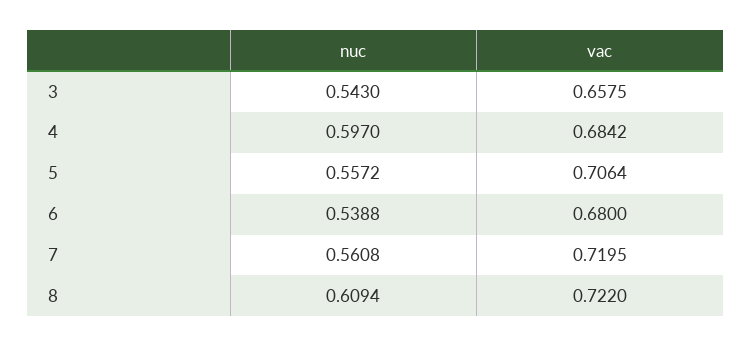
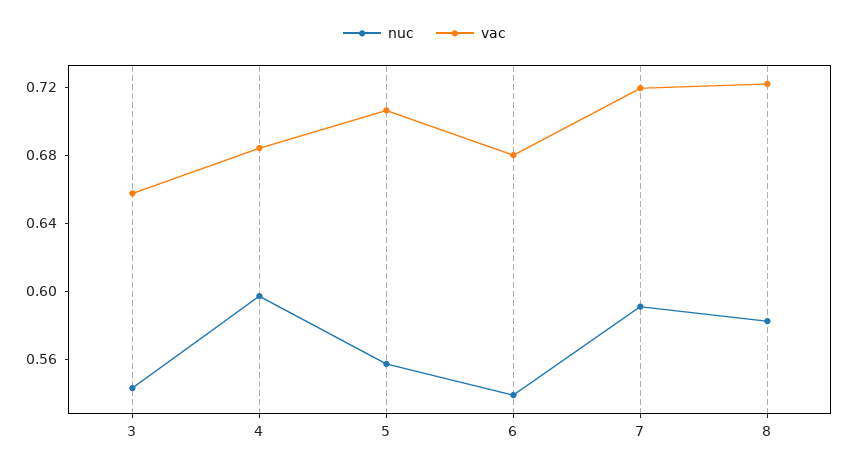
  {
    "nuc": {
      "3": 0.543,
      "4": 0.597,
      "5": 0.5572,
      "6": 0.5388,
-     "7": 0.5608,
+     "7": 0.59,
-     "8": 0.6094
+     "8": 0.58
    },
    "vac": {
      "3": 0.6575,
      "4": 0.6842,
      "5": 0.7064,
      "6": 0.68,
      "7": 0.7195,
      "8": 0.722
    }
  }

